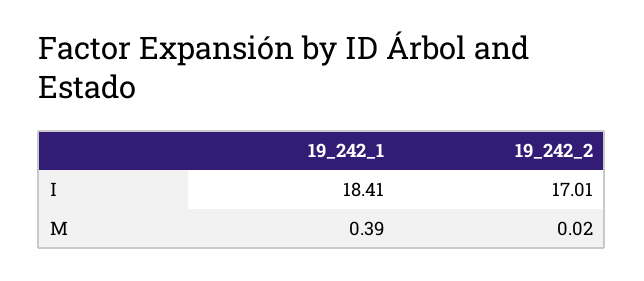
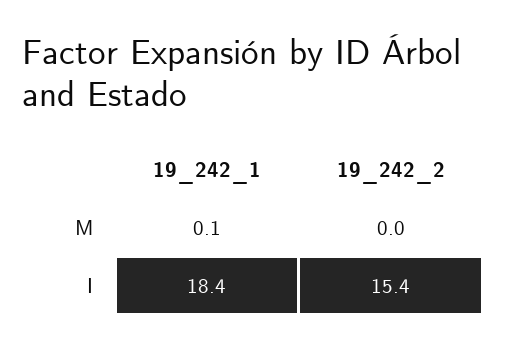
  {
    "19_242_1": {
      "I": 18.41,
-     "M": 0.39
+     "M": 0.1
    },
    "19_242_2": {
-     "I": 17.01,
+     "I": 15.4,
      "M": 0.02
    }
  }

